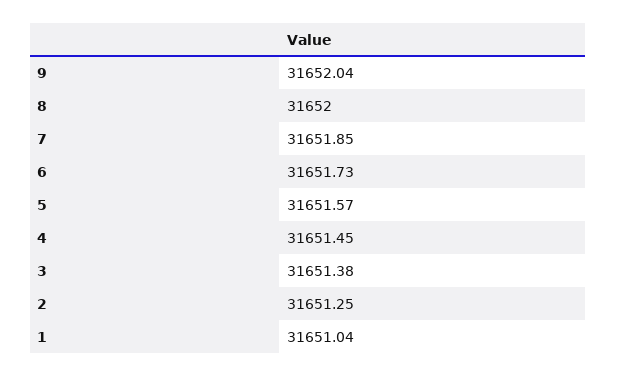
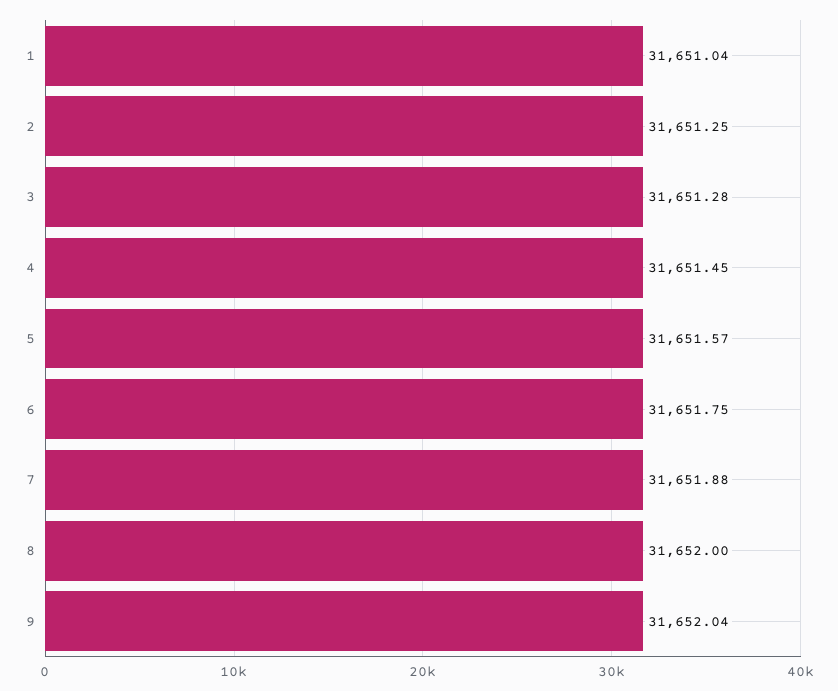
  {
    "9": 31652.04,
    "8": 31652,
-   "7": 31651.85,
+   "7": 31651.88,
-   "6": 31651.73,
+   "6": 31651.75,
    "5": 31651.57,
    "4": 31651.45,
-   "3": 31651.38,
+   "3": 31651.28,
    "2": 31651.25,
    "1": 31651.04
  }

